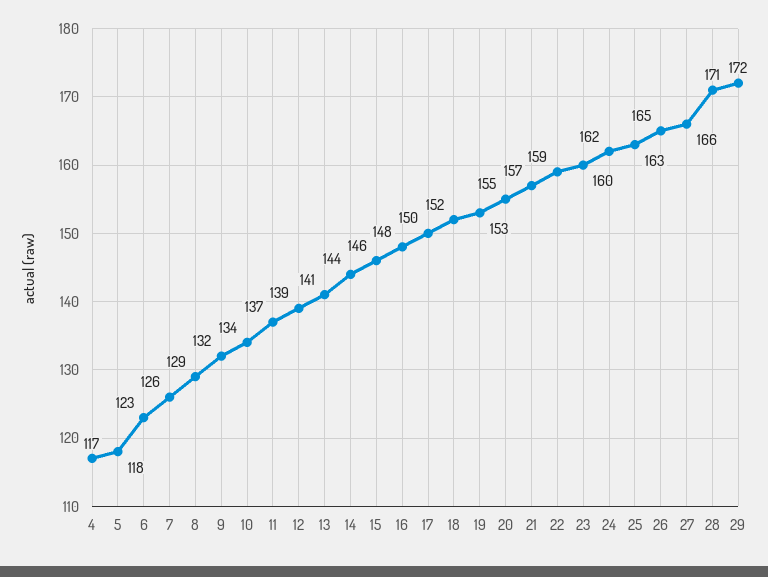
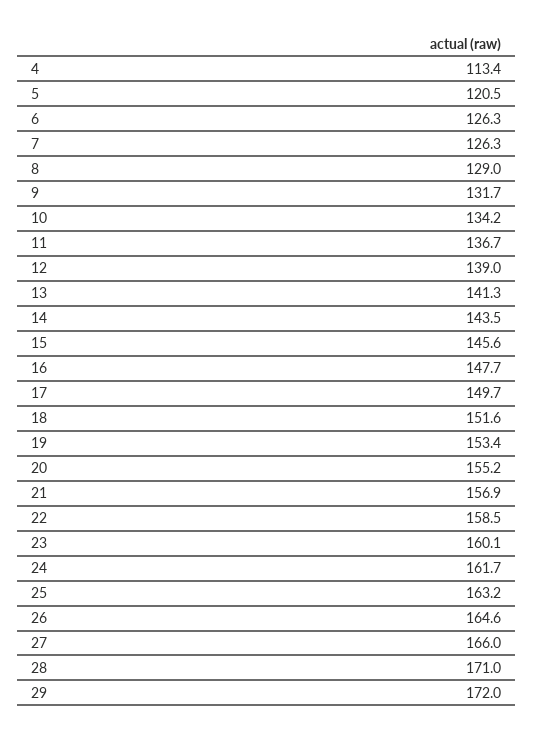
  {
-   "4": 117,
+   "4": 113.4,
-   "5": 118,
+   "5": 120.5,
-   "6": 123,
+   "6": 126.3,
    "7": 126.3,
    "8": 129,
    "9": 131.7,
    "10": 134.2,
    "11": 136.7,
    "12": 139,
    "13": 141.3,
    "14": 143.5,
    "15": 145.6,
    "16": 147.7,
    "17": 149.7,
    "18": 151.6,
    "19": 153.4,
    "20": 155.2,
    "21": 156.9,
    "22": 158.5,
    "23": 160.1,
    "24": 161.7,
    "25": 163.2,
    "26": 164.6,
    "27": 166,
    "28": 171,
    "29": 172
  }

